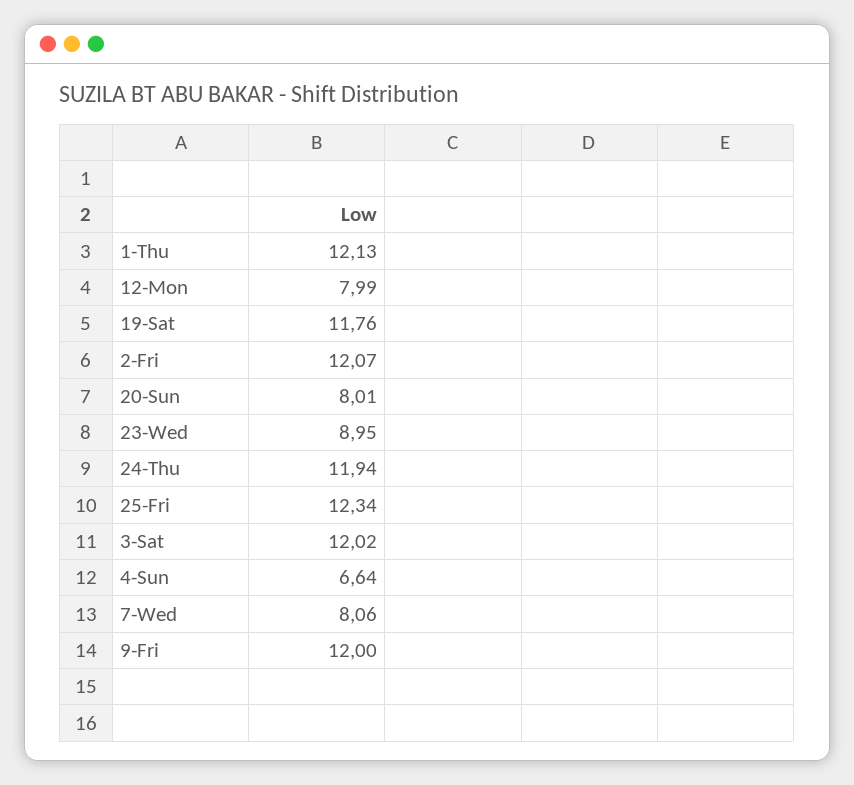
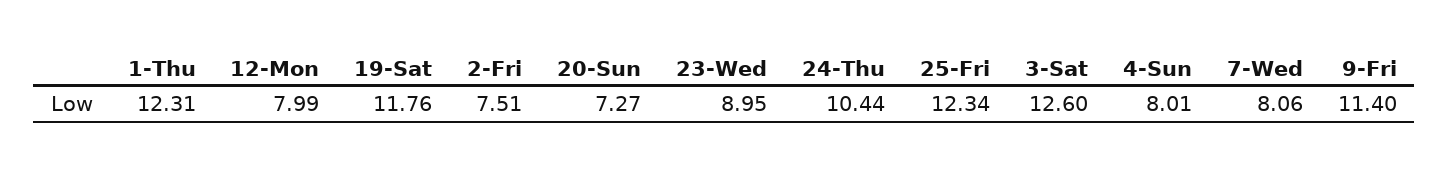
  {
-   "1-Thu": 12.13,
+   "1-Thu": 12.31,
    "12-Mon": 7.99,
    "19-Sat": 11.76,
-   "2-Fri": 12.07,
+   "2-Fri": 7.51,
-   "20-Sun": 8.01,
+   "20-Sun": 7.27,
    "23-Wed": 8.95,
-   "24-Thu": 11.94,
+   "24-Thu": 10.44,
    "25-Fri": 12.34,
-   "3-Sat": 12.02,
+   "3-Sat": 12.6,
-   "4-Sun": 6.64,
+   "4-Sun": 8.01,
    "7-Wed": 8.06,
-   "9-Fri": 12
+   "9-Fri": 11.4
  }

